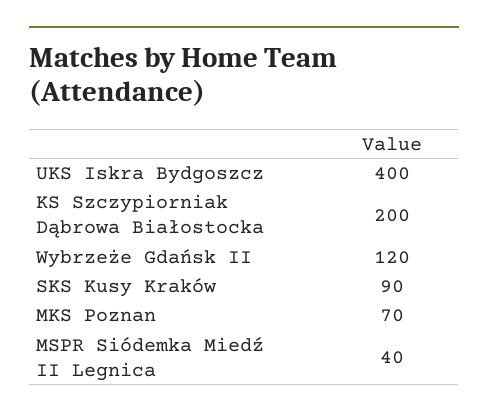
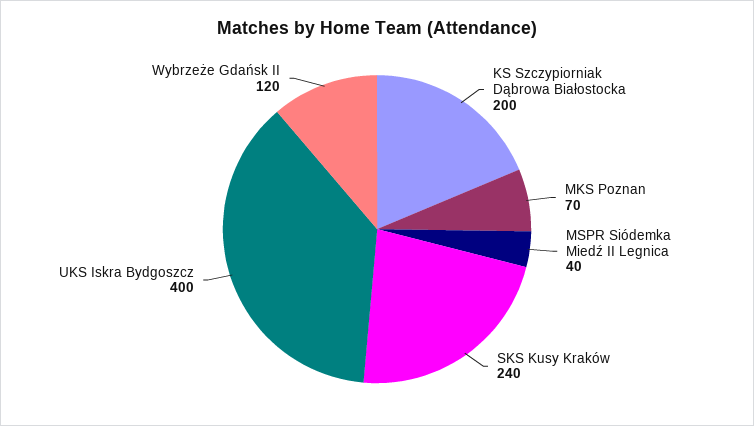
  {
    "UKS Iskra Bydgoszcz": 400,
    "KS Szczypiorniak Dąbrowa Białostocka": 200,
    "Wybrzeże Gdańsk II": 120,
-   "SKS Kusy Kraków": 90,
+   "SKS Kusy Kraków": 240,
    "MKS Poznan": 70,
    "MSPR Siódemka Miedź II Legnica": 40
  }

